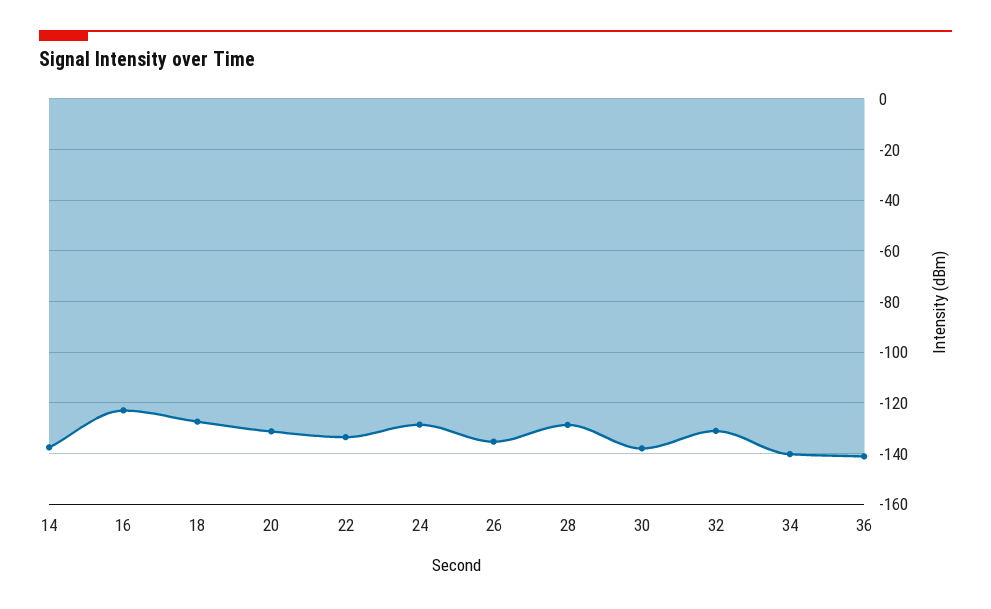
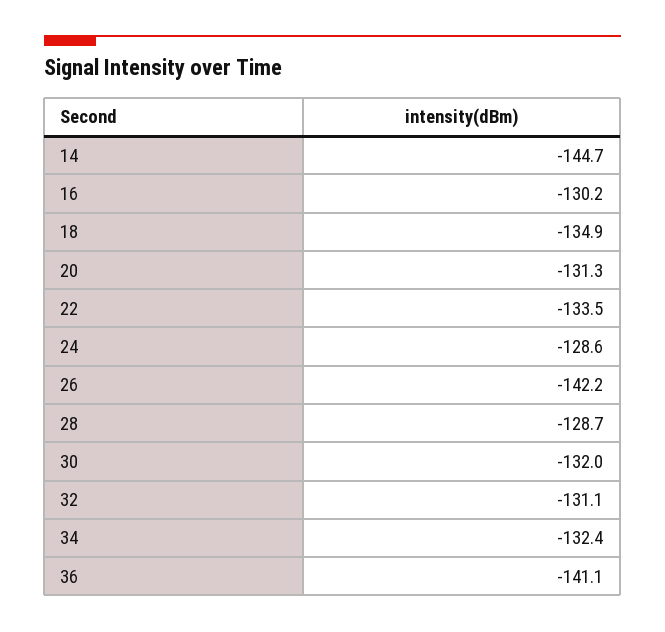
  {
-   "14": -137.5,
+   "14": -144.7,
-   "16": -122.5,
+   "16": -130.2,
-   "18": -127.5,
+   "18": -134.9,
    "20": -131.3,
    "22": -133.5,
    "24": -128.6,
-   "26": -135,
+   "26": -142.2,
    "28": -128.7,
-   "30": -137.5,
+   "30": -132,
    "32": -131.1,
-   "34": -140,
+   "34": -132.4,
    "36": -141.1
  }

